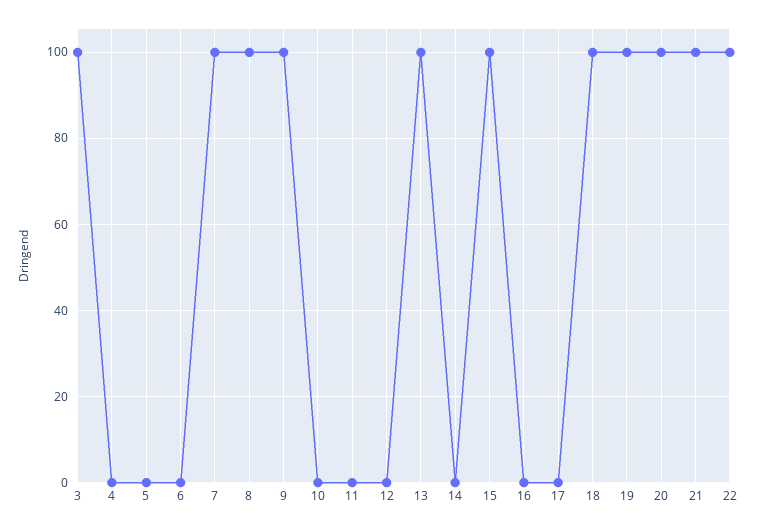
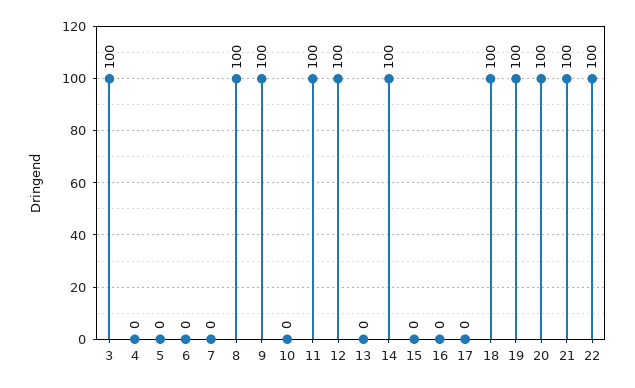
  {
    "3": 100,
    "4": 0,
    "5": 0,
    "6": 0,
-   "7": 100,
+   "7": 0,
    "8": 100,
    "9": 100,
    "10": 0,
-   "11": 0,
+   "11": 100,
-   "12": 0,
+   "12": 100,
-   "13": 100,
+   "13": 0,
-   "14": 0,
+   "14": 100,
-   "15": 100,
+   "15": 0,
    "16": 0,
    "17": 0,
    "18": 100,
    "19": 100,
    "20": 100,
    "21": 100,
    "22": 100
  }

